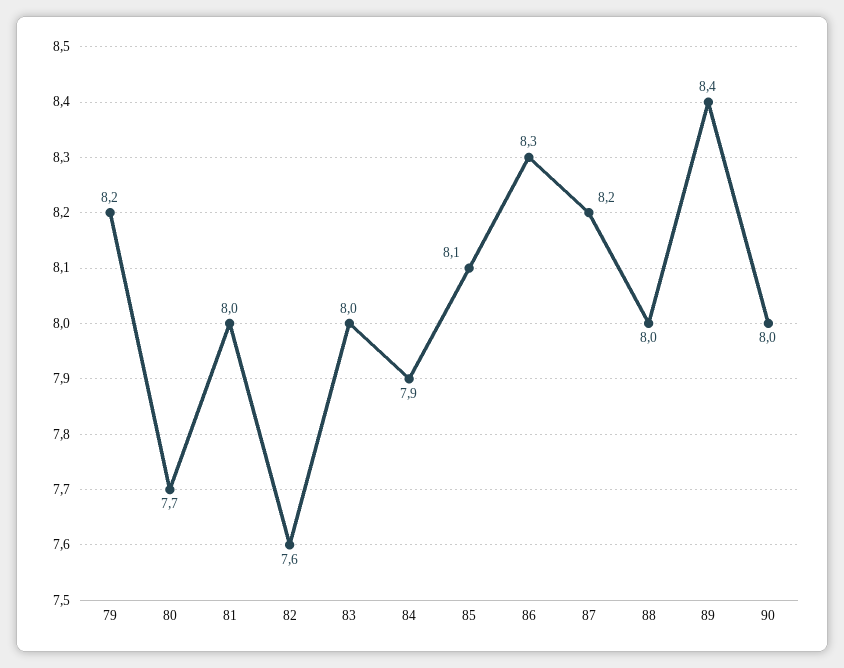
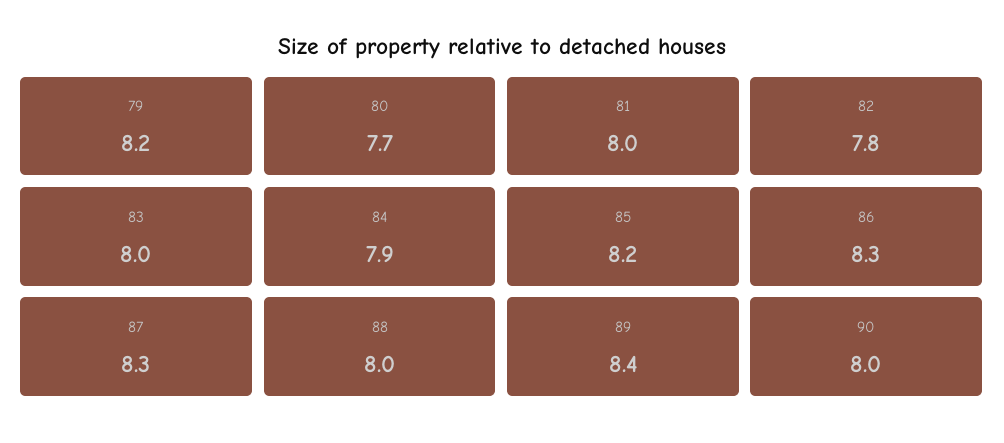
  {
    "79": 8.2,
    "80": 7.7,
    "81": 8,
-   "82": 7.6,
+   "82": 7.8,
    "83": 8,
    "84": 7.9,
-   "85": 8.1,
+   "85": 8.2,
    "86": 8.3,
-   "87": 8.2,
+   "87": 8.3,
    "88": 8,
    "89": 8.4,
    "90": 8
  }

